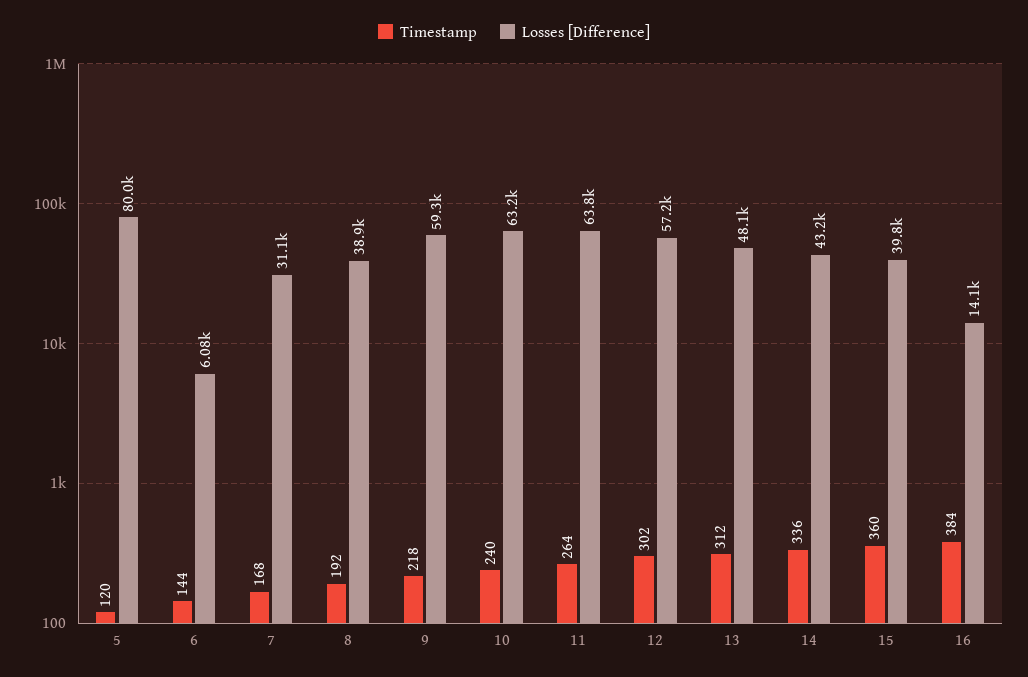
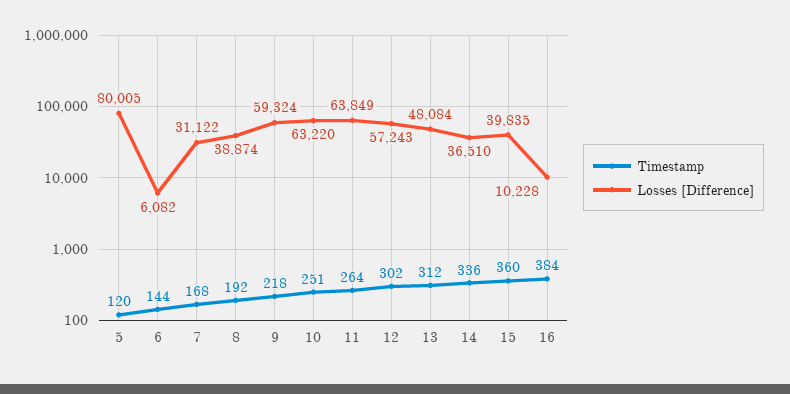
  {
    "Timestamp": {
      "5": 120,
      "6": 144,
      "7": 168,
      "8": 192,
      "9": 218,
-     "10": 240,
+     "10": 251,
      "11": 264,
      "12": 302,
      "13": 312,
      "14": 336,
      "15": 360,
      "16": 384
    },
    "Losses [Difference]": {
      "5": 80005,
      "6": 6082,
      "7": 31122,
      "8": 38874,
      "9": 59324,
      "10": 63220,
      "11": 63849,
      "12": 57243,
      "13": 48084,
-     "14": 43200,
+     "14": 36510,
      "15": 39835,
-     "16": 14100
+     "16": 10228
    }
  }

